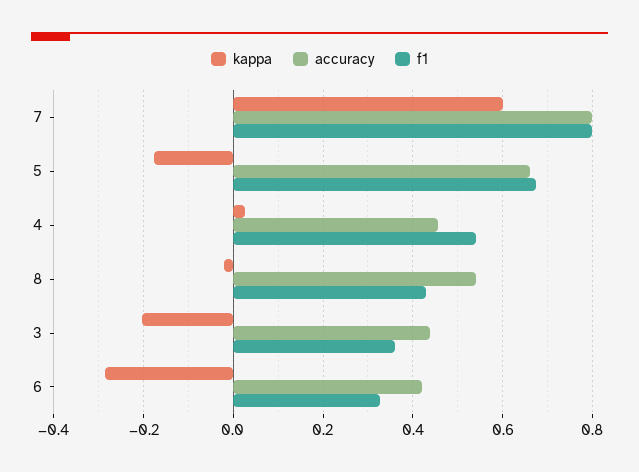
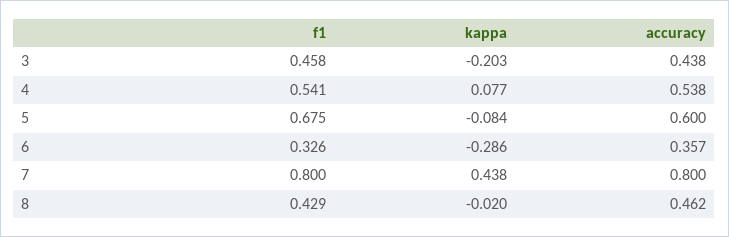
  {
    "kappa": {
-     "7": 0.6,
+     "7": 0.438,
-     "5": -0.18,
+     "5": -0.084,
-     "4": 0.02,
+     "4": 0.077,
      "8": -0.02,
      "3": -0.203,
      "6": -0.286
    },
    "accuracy": {
      "7": 0.8,
-     "5": 0.66,
+     "5": 0.6,
-     "4": 0.46,
+     "4": 0.538,
-     "8": 0.54,
+     "8": 0.462,
      "3": 0.438,
-     "6": 0.42
+     "6": 0.357
    },
    "f1": {
      "7": 0.8,
      "5": 0.675,
      "4": 0.541,
      "8": 0.429,
-     "3": 0.36,
+     "3": 0.458,
      "6": 0.326
    }
  }

